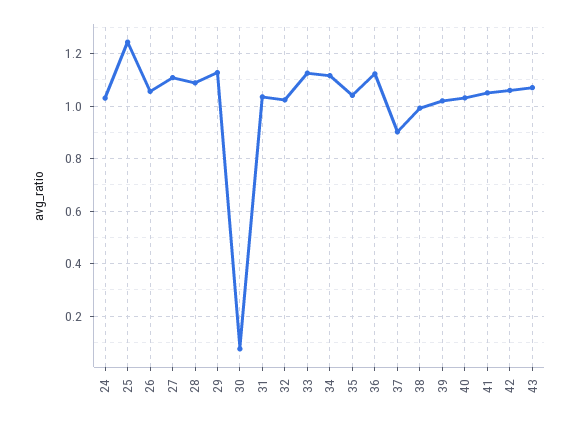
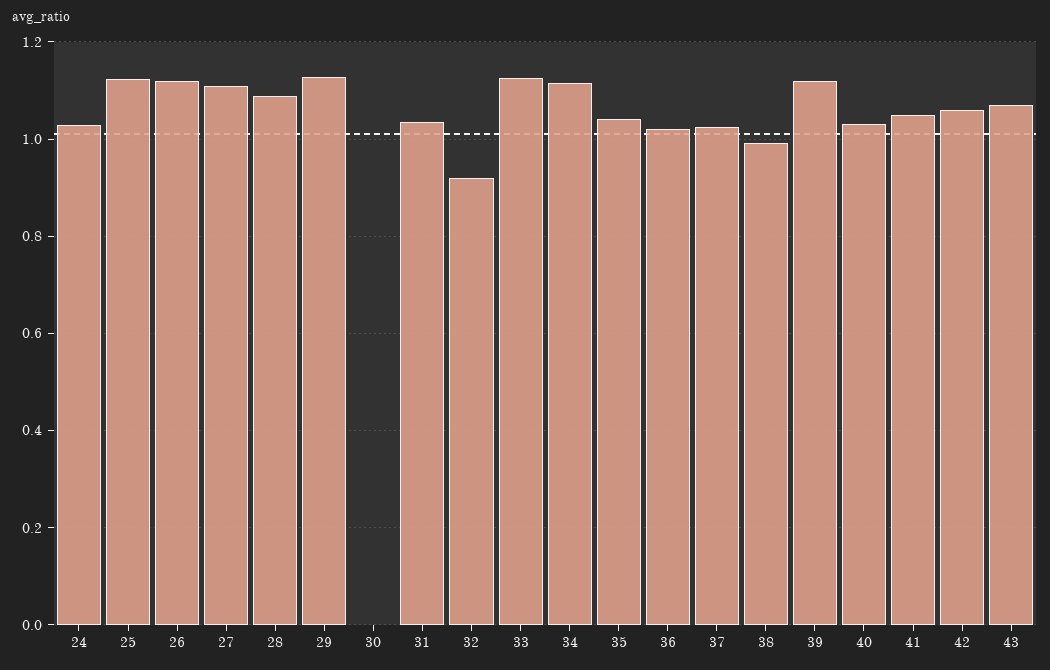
  {
    "24": 1.04,
-   "25": 1.25,
+   "25": 1.12,
-   "26": 1.05,
+   "26": 1.12,
    "27": 1.1,
    "28": 1.08,
    "29": 1.12,
-   "30": 0.075,
+   "30": 0,
    "31": 1.04,
-   "32": 1.025,
+   "32": 0.92,
    "33": 1.12,
    "34": 1.12,
    "35": 1.04,
-   "36": 1.125,
+   "36": 1.02,
-   "37": 0.9,
+   "37": 1.02,
    "38": 1,
-   "39": 1.025,
+   "39": 1.12,
    "40": 1.04,
    "41": 1.06,
    "42": 1.06,
    "43": 1.08
  }

